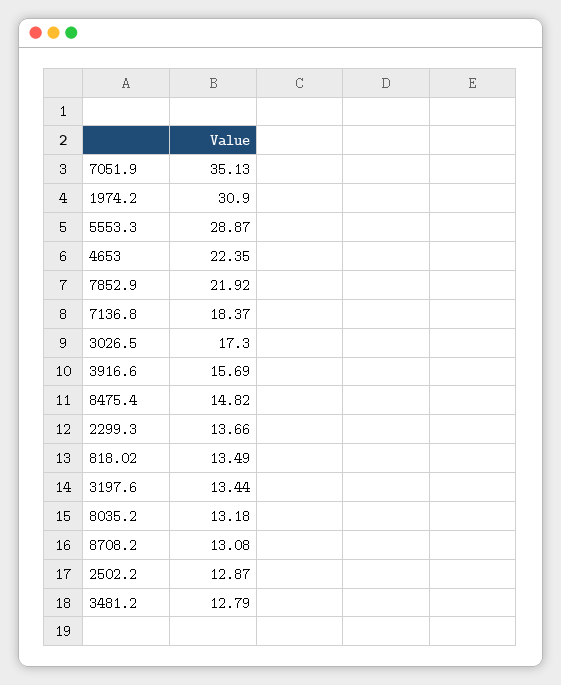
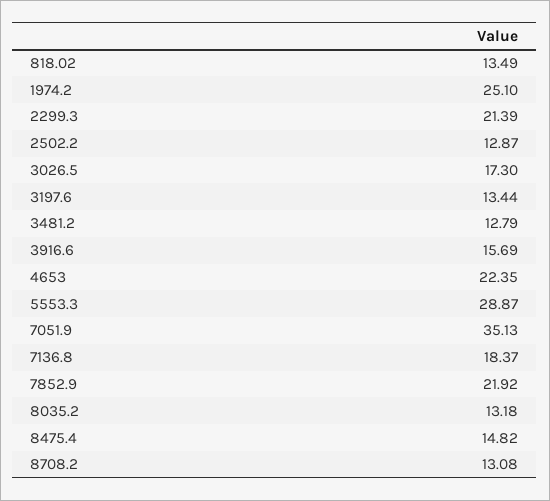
  {
    "7051.9": 35.13,
-   "1974.2": 30.9,
+   "1974.2": 25.1,
    "5553.3": 28.87,
    "4653": 22.35,
    "7852.9": 21.92,
    "7136.8": 18.37,
    "3026.5": 17.3,
    "3916.6": 15.69,
    "8475.4": 14.82,
-   "2299.3": 13.66,
+   "2299.3": 21.39,
    "818.02": 13.49,
    "3197.6": 13.44,
    "8035.2": 13.18,
    "8708.2": 13.08,
    "2502.2": 12.87,
    "3481.2": 12.79
  }

